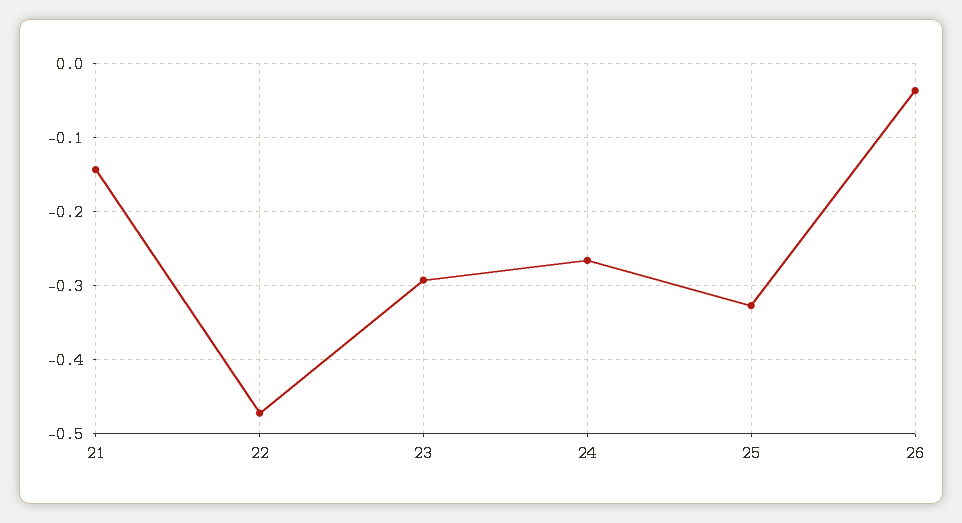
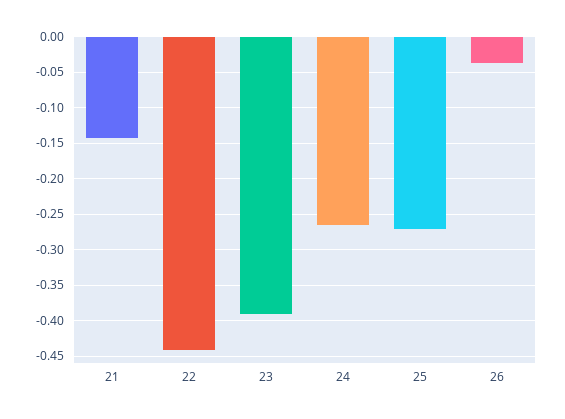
  {
    "21": -0.14,
-   "22": -0.47,
+   "22": -0.44,
-   "23": -0.29,
+   "23": -0.39,
    "24": -0.27,
-   "25": -0.33,
+   "25": -0.27,
    "26": -0.04
  }

